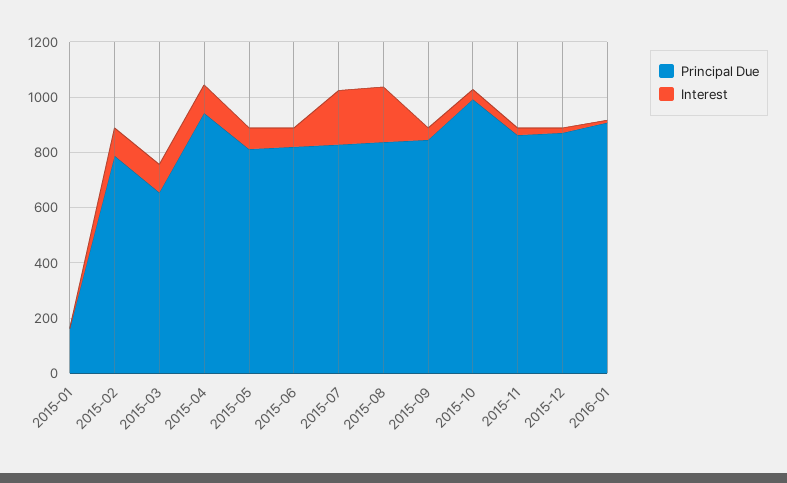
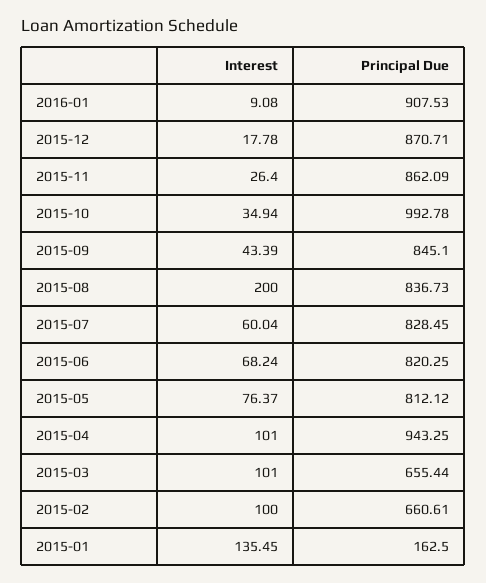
  {
    "Principal Due": {
      "2015-01": 162.5,
-     "2015-02": 800,
+     "2015-02": 660.61,
      "2015-03": 655.44,
      "2015-04": 943.25,
      "2015-05": 812.12,
      "2015-06": 820.25,
      "2015-07": 828.45,
      "2015-08": 836.73,
      "2015-09": 845.1,
      "2015-10": 992.78,
      "2015-11": 862.09,
      "2015-12": 870.71,
      "2016-01": 907.53
    },
    "Interest": {
-     "2015-01": 0,
+     "2015-01": 135.45,
      "2015-02": 100,
      "2015-03": 101,
      "2015-04": 101,
      "2015-05": 76.37,
      "2015-06": 68.24,
-     "2015-07": 200,
+     "2015-07": 60.04,
      "2015-08": 200,
      "2015-09": 43.39,
      "2015-10": 34.94,
      "2015-11": 26.4,
      "2015-12": 17.78,
      "2016-01": 9.08
    }
  }

